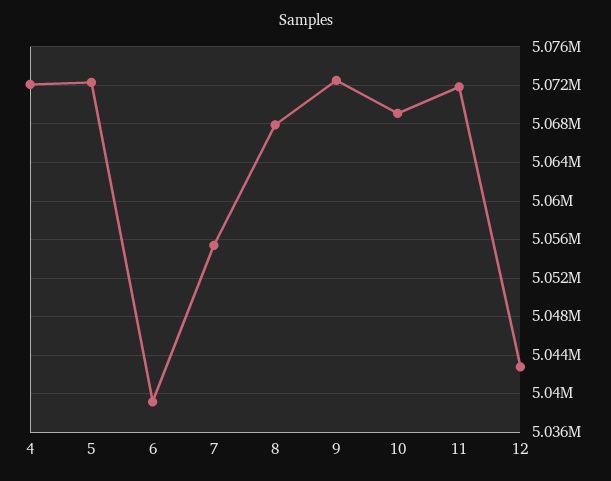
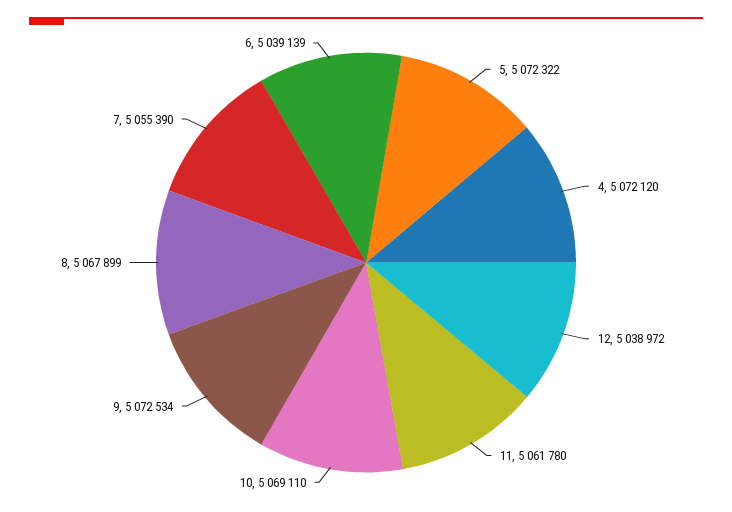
  {
    "4": 5072120,
    "5": 5072322,
    "6": 5039139,
    "7": 5055390,
    "8": 5067899,
    "9": 5072534,
    "10": 5069110,
-   "11": 5072000,
+   "11": 5061780,
-   "12": 5043000
+   "12": 5038972
  }

